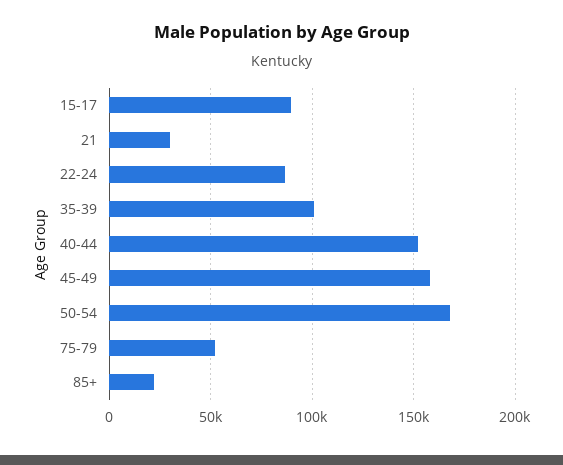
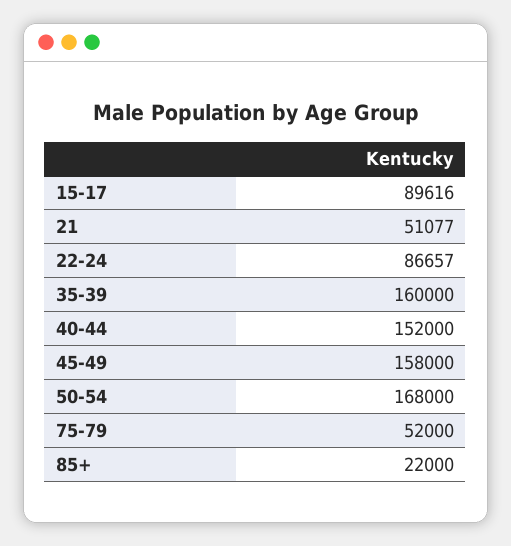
  {
    "15-17": 89616,
-   "21": 30000,
+   "21": 51077,
    "22-24": 86657,
-   "35-39": 100000,
+   "35-39": 160000,
    "40-44": 152000,
    "45-49": 158000,
    "50-54": 168000,
    "75-79": 52000,
    "85+": 22000
  }

